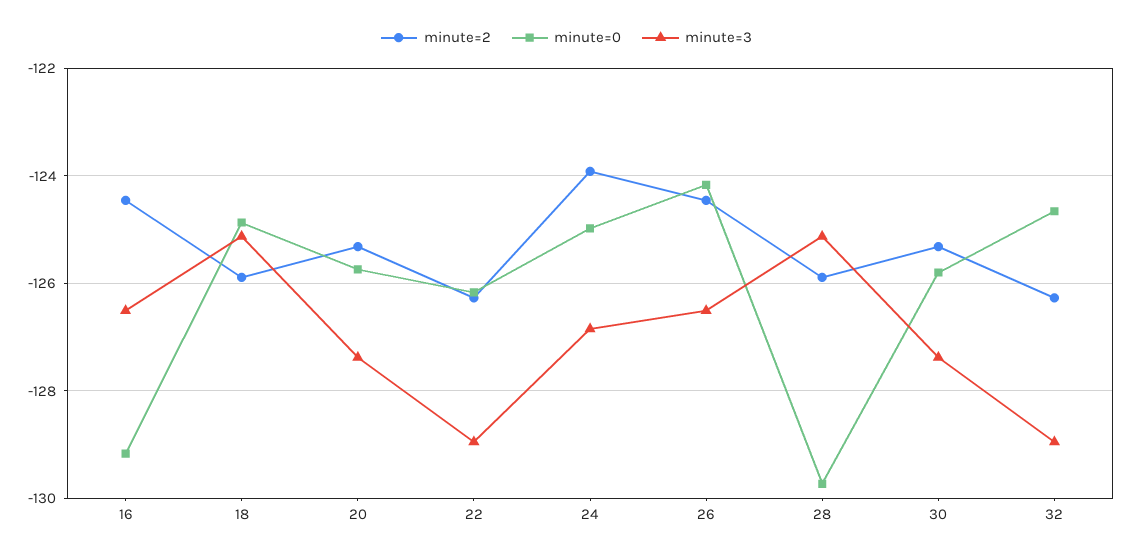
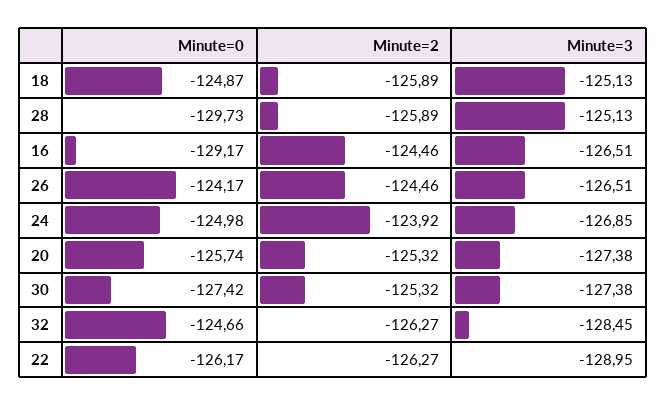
  {
    "minute=2": {
      "16": -124.46,
      "18": -125.89,
      "20": -125.32,
      "22": -126.27,
      "24": -123.92,
      "26": -124.46,
      "28": -125.89,
      "30": -125.32,
      "32": -126.27
    },
    "minute=0": {
      "16": -129.17,
      "18": -124.87,
      "20": -125.74,
      "22": -126.17,
      "24": -124.98,
      "26": -124.17,
      "28": -129.73,
-     "30": -125.8,
+     "30": -127.42,
      "32": -124.66
    },
    "minute=3": {
      "16": -126.51,
      "18": -125.13,
      "20": -127.38,
      "22": -128.95,
      "24": -126.85,
      "26": -126.51,
      "28": -125.13,
      "30": -127.38,
-     "32": -129
+     "32": -128.45
    }
  }

